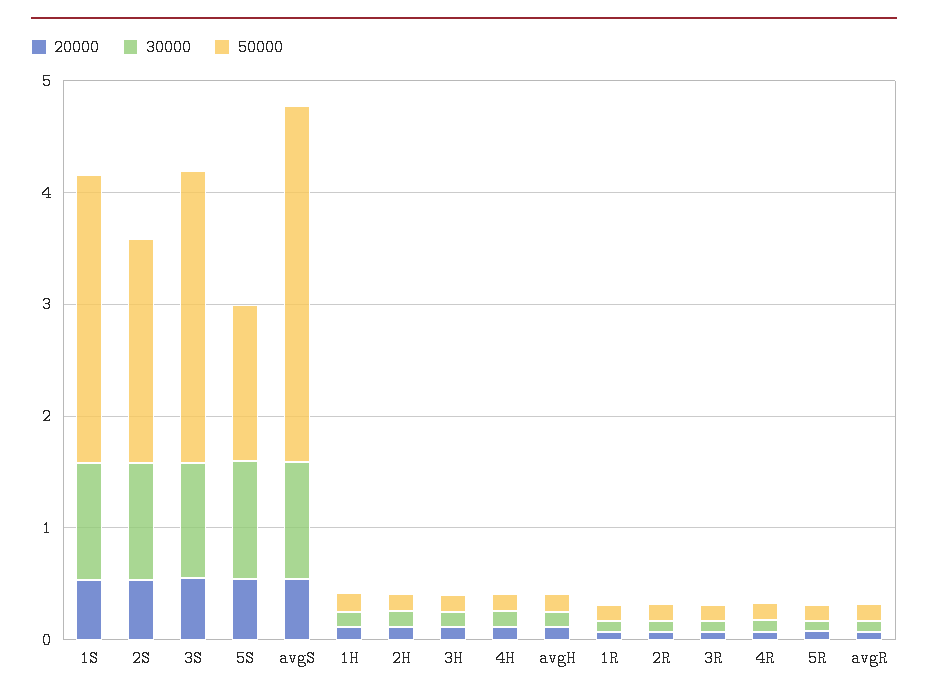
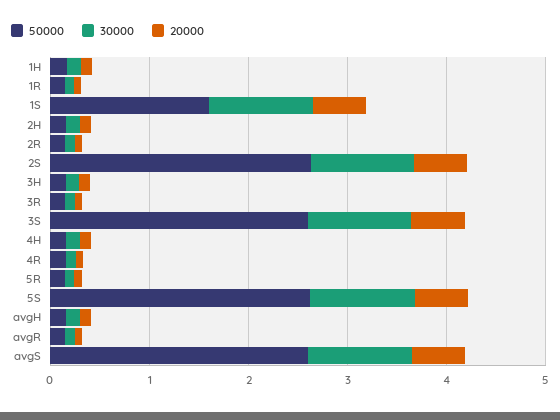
  {
    "20000": {
      "1S": 0.6,
      "2S": 0.6,
      "3S": 0.6,
      "5S": 0.6,
      "avgS": 0.6,
      "1H": 0.2,
      "2H": 0.2,
      "3H": 0.2,
      "4H": 0.2,
      "avgH": 0.2,
      "1R": 0,
      "2R": 0,
      "3R": 0,
      "4R": 0,
      "5R": 0,
      "avgR": 0
    },
    "30000": {
      "1S": 1,
      "2S": 1,
      "3S": 1,
      "5S": 1,
      "avgS": 1,
      "1H": 0.2,
      "2H": 0.2,
      "3H": 0.2,
      "4H": 0.2,
      "avgH": 0.2,
      "1R": 0,
      "2R": 0,
      "3R": 0,
      "4R": 0.2,
      "5R": 0,
      "avgR": 0
    },
    "50000": {
-     "1S": 2.6,
+     "1S": 1.6,
-     "2S": 2,
+     "2S": 2.6,
      "3S": 2.6,
-     "5S": 1.4,
+     "5S": 2.6,
-     "avgS": 3.2,
+     "avgS": 2.6,
      "1H": 0.2,
      "2H": 0.2,
      "3H": 0.2,
      "4H": 0.2,
      "avgH": 0.2,
      "1R": 0.2,
      "2R": 0.2,
      "3R": 0.2,
      "4R": 0.2,
      "5R": 0.2,
      "avgR": 0.2
    }
  }

